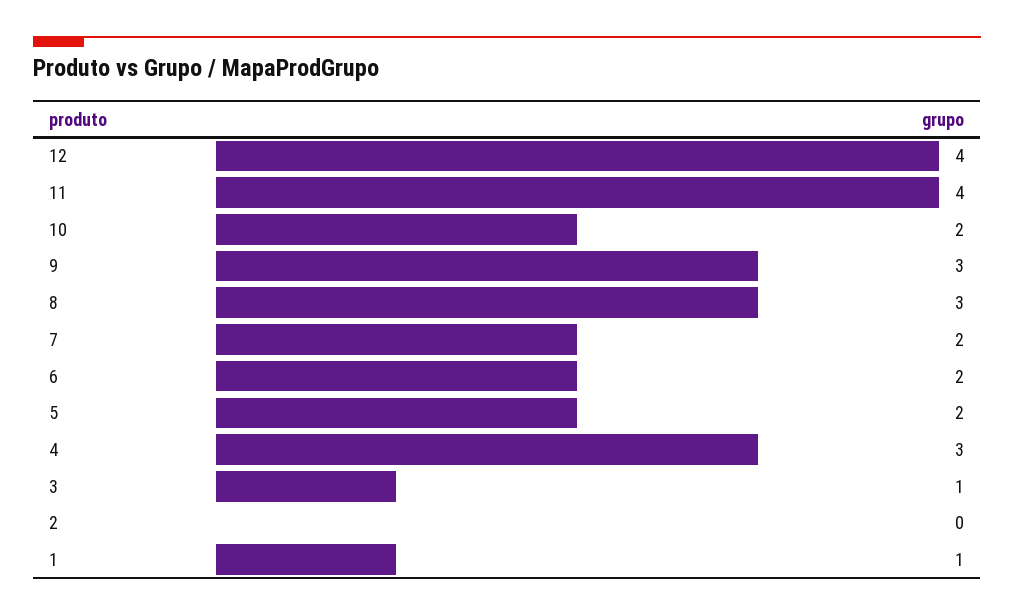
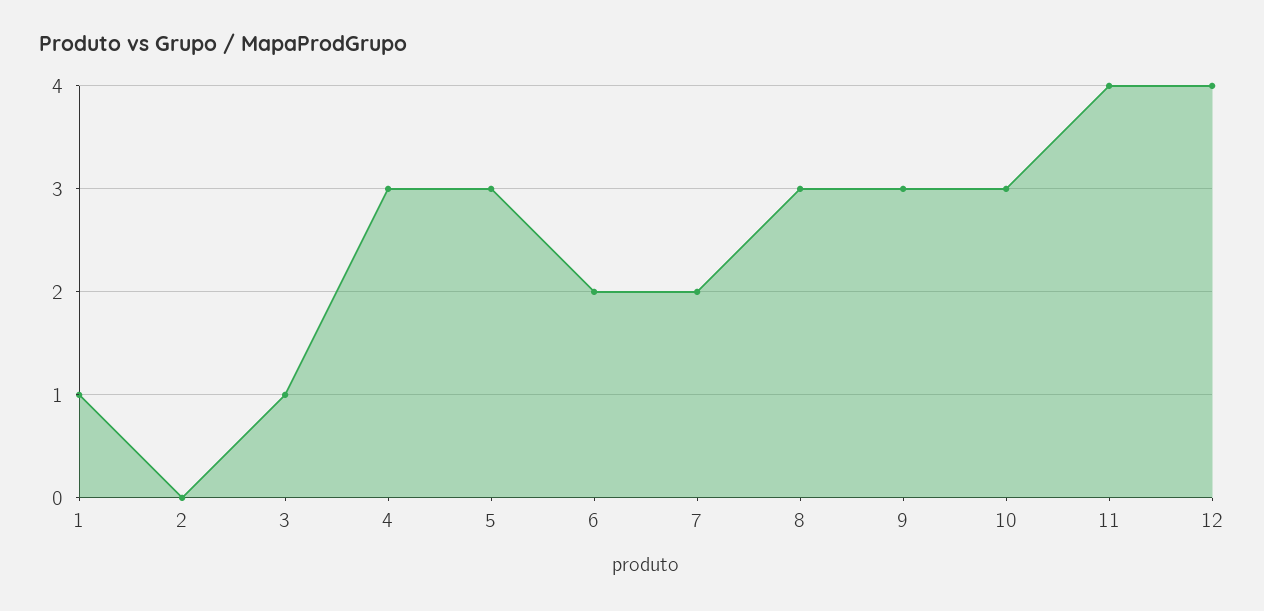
  {
    "12": 4,
    "11": 4,
-   "10": 2,
+   "10": 3,
    "9": 3,
    "8": 3,
    "7": 2,
    "6": 2,
-   "5": 2,
+   "5": 3,
    "4": 3,
    "3": 1,
    "2": 0,
    "1": 1
  }

